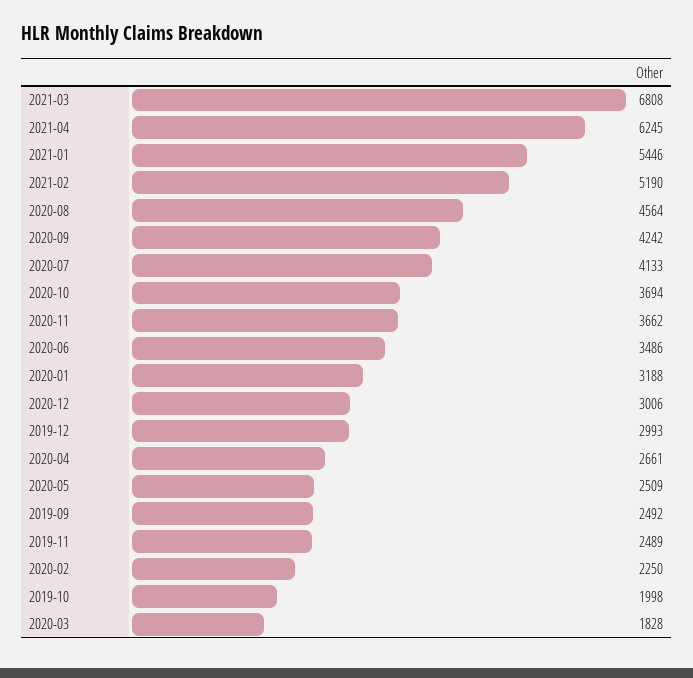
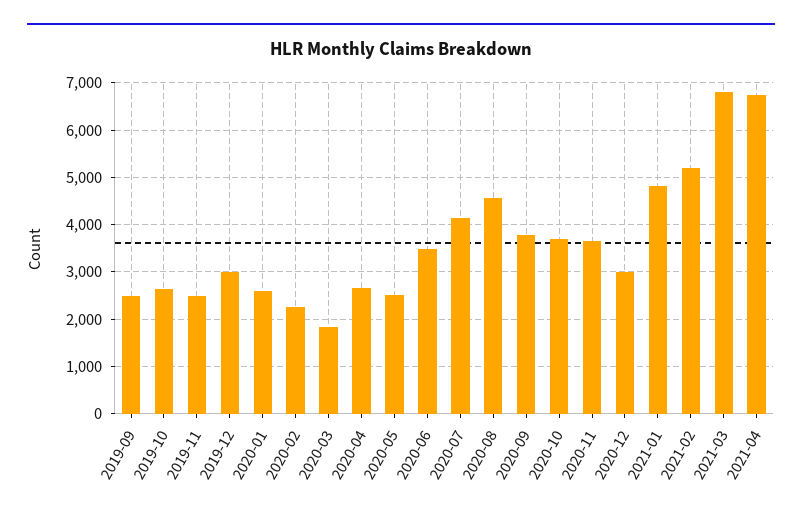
  {
    "2021-03": 6808,
-   "2021-04": 6245,
+   "2021-04": 6800,
-   "2021-01": 5446,
+   "2021-01": 4800,
    "2021-02": 5190,
    "2020-08": 4564,
-   "2020-09": 4242,
+   "2020-09": 3800,
    "2020-07": 4133,
    "2020-10": 3694,
    "2020-11": 3662,
    "2020-06": 3486,
-   "2020-01": 3188,
+   "2020-01": 2600,
    "2020-12": 3006,
    "2019-12": 2993,
    "2020-04": 2661,
    "2020-05": 2509,
    "2019-09": 2492,
    "2019-11": 2489,
    "2020-02": 2250,
-   "2019-10": 1998,
+   "2019-10": 2600,
    "2020-03": 1828
  }

